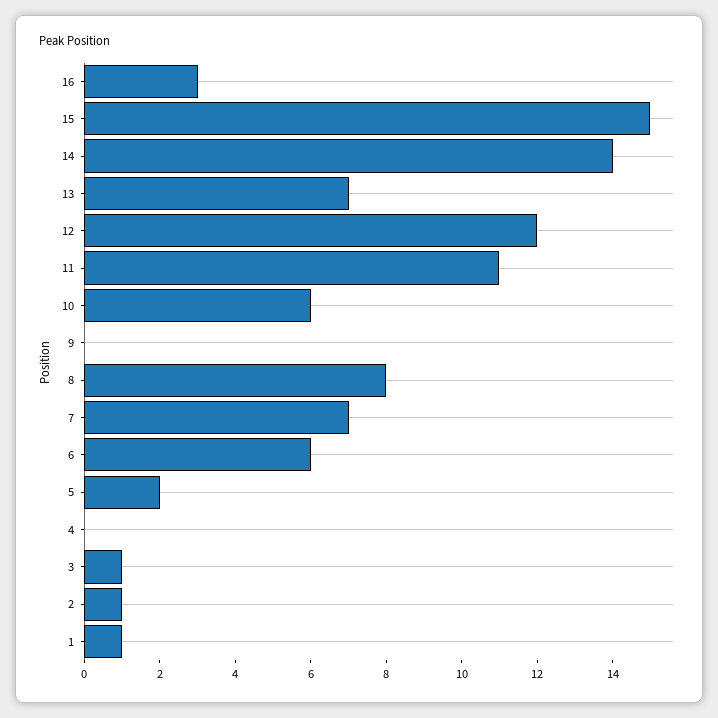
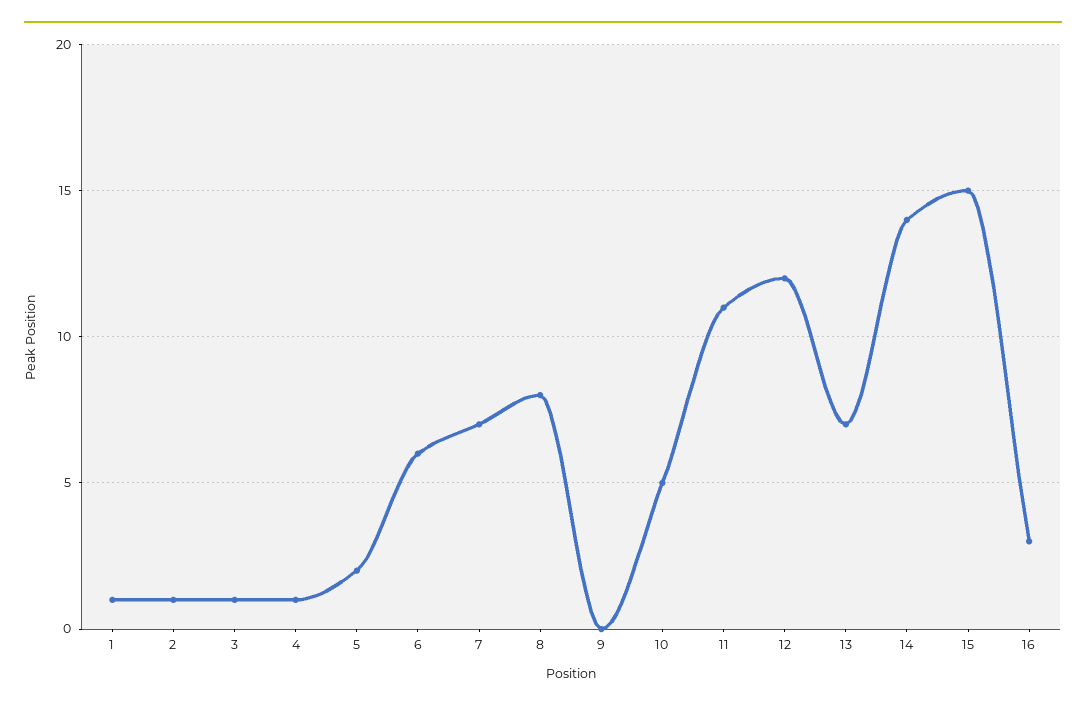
  {
    "16": 3,
    "15": 15,
    "14": 14,
    "13": 7,
    "12": 12,
    "11": 11,
-   "10": 6,
+   "10": 5,
    "9": 0,
    "8": 8,
    "7": 7,
    "6": 6,
    "5": 2,
-   "4": 0,
+   "4": 1,
    "3": 1,
    "2": 1,
    "1": 1
  }

